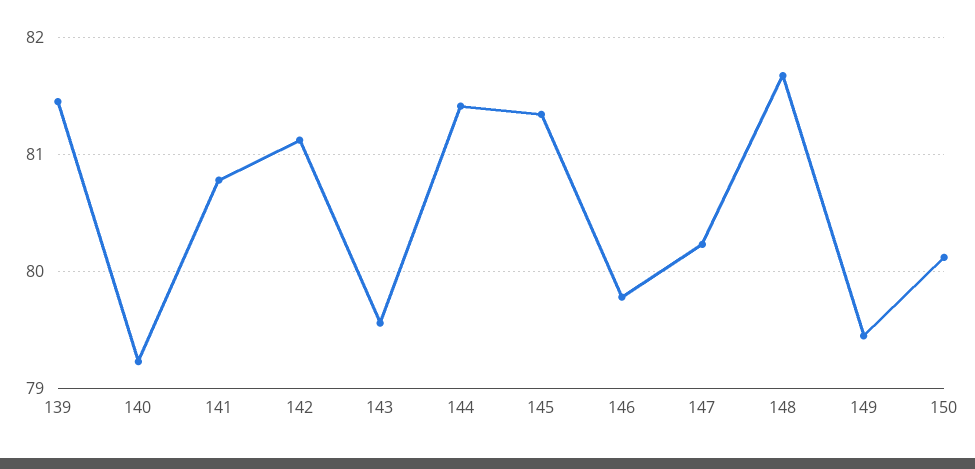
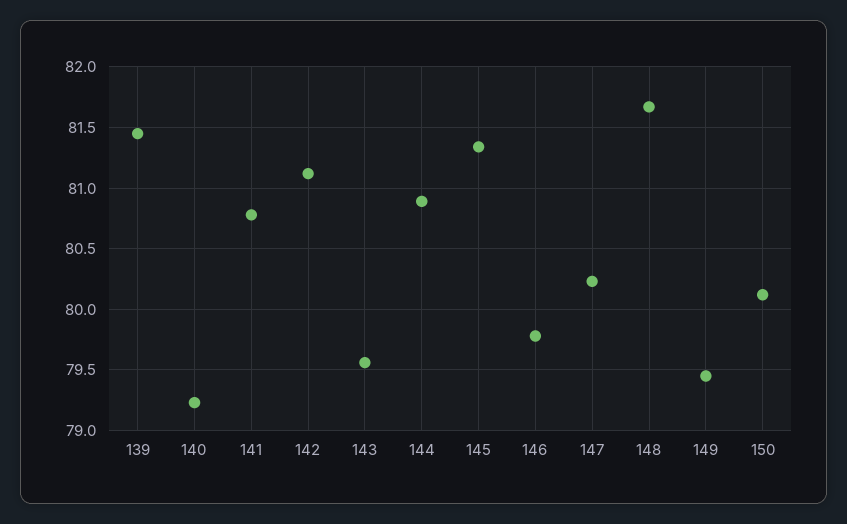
  {
    "139": 81.45,
    "140": 79.25,
    "141": 80.8,
    "142": 81.1,
    "143": 79.55,
-   "144": 81.4,
+   "144": 80.9,
    "145": 81.35,
    "146": 79.8,
    "147": 80.25,
    "148": 81.65,
    "149": 79.45,
    "150": 80.1
  }

